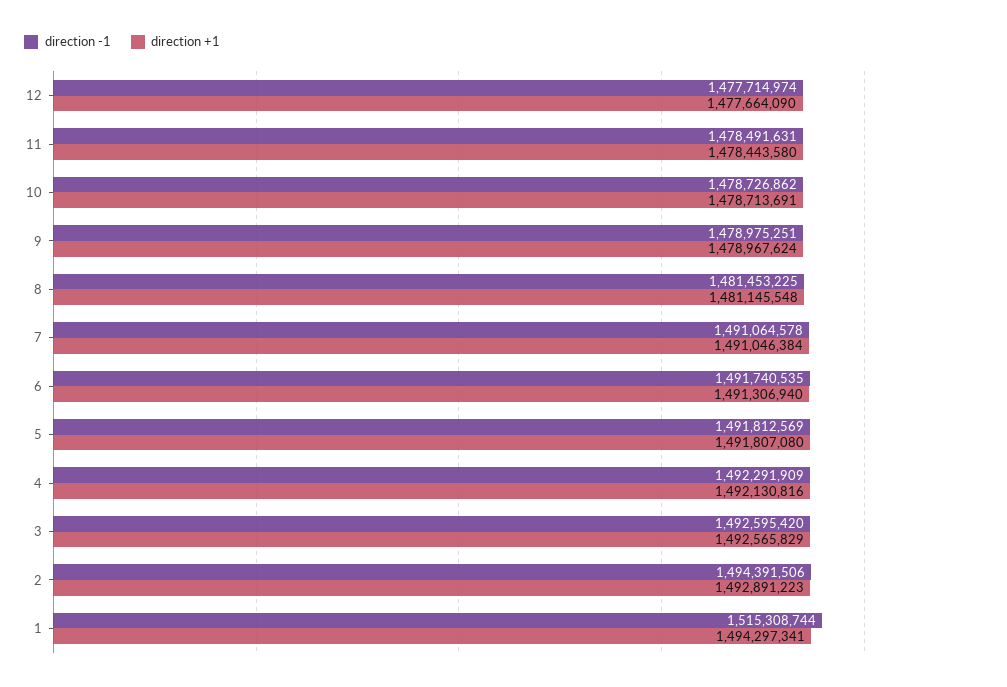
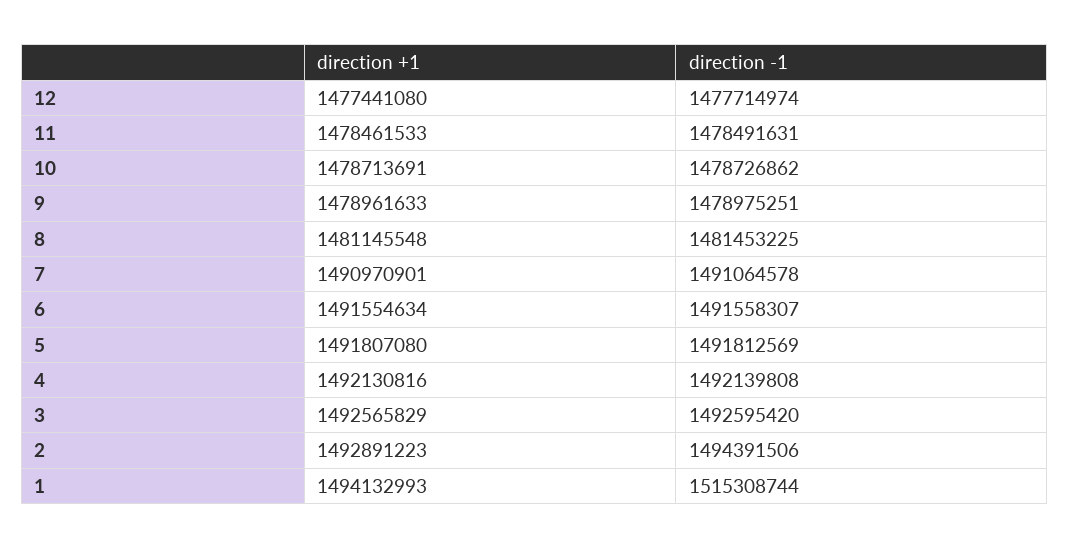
  {
    "direction -1": {
      "12": 1477714974,
      "11": 1478491631,
      "10": 1478726862,
      "9": 1478975251,
      "8": 1481453225,
      "7": 1491064578,
-     "6": 1491740535,
+     "6": 1491558307,
      "5": 1491812569,
-     "4": 1492291909,
+     "4": 1492139808,
      "3": 1492595420,
      "2": 1494391506,
      "1": 1515308744
    },
    "direction +1": {
-     "12": 1477664090,
+     "12": 1477441080,
-     "11": 1478443580,
+     "11": 1478461533,
      "10": 1478713691,
-     "9": 1478967624,
+     "9": 1478961633,
      "8": 1481145548,
-     "7": 1491046384,
+     "7": 1490970901,
-     "6": 1491306940,
+     "6": 1491554634,
      "5": 1491807080,
      "4": 1492130816,
      "3": 1492565829,
      "2": 1492891223,
-     "1": 1494297341
+     "1": 1494132993
    }
  }

